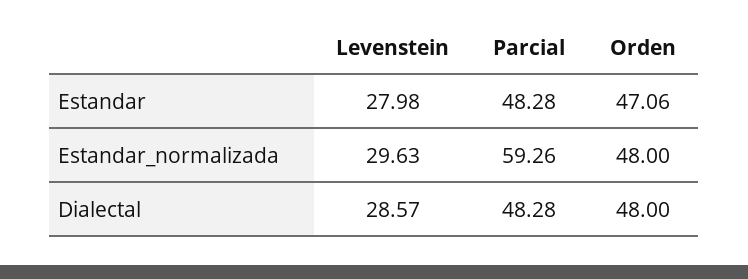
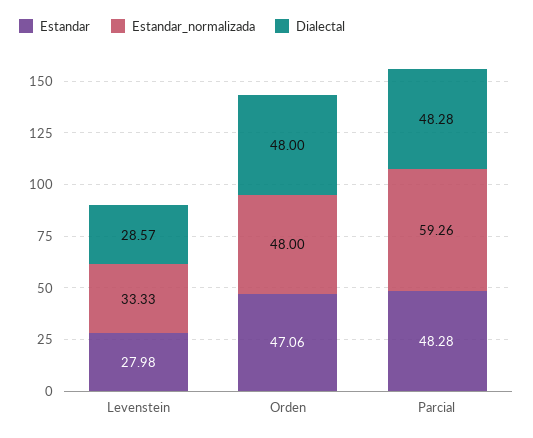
  {
    "Estandar": {
      "Levenstein": 27.98,
      "Parcial": 48.28,
      "Orden": 47.06
    },
    "Estandar_normalizada": {
-     "Levenstein": 29.63,
+     "Levenstein": 33.33,
      "Parcial": 59.26,
      "Orden": 48
    },
    "Dialectal": {
      "Levenstein": 28.57,
      "Parcial": 48.28,
      "Orden": 48
    }
  }

